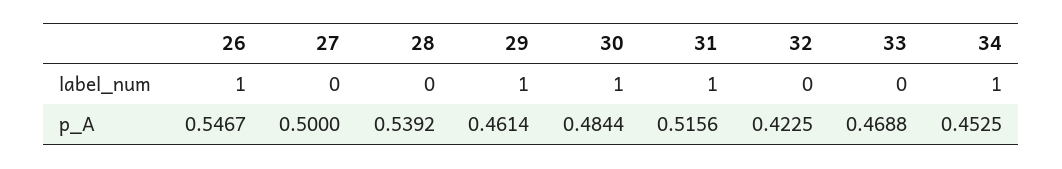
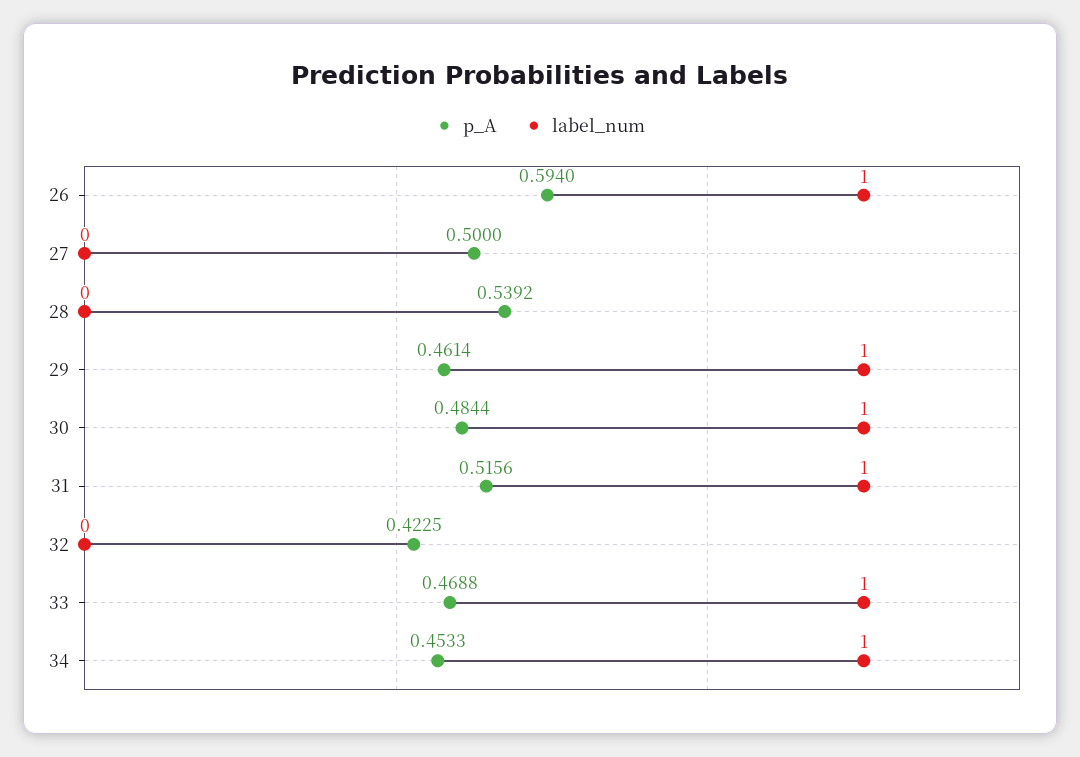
  {
    "label_num": {
      "26": 1,
      "27": 0,
      "28": 0,
      "29": 1,
      "30": 1,
      "31": 1,
      "32": 0,
-     "33": 0,
+     "33": 1,
      "34": 1
    },
    "p_A": {
-     "26": 0.5467,
+     "26": 0.594,
      "27": 0.5,
      "28": 0.5392,
      "29": 0.4614,
      "30": 0.4844,
      "31": 0.5156,
      "32": 0.4225,
      "33": 0.4688,
-     "34": 0.4525
+     "34": 0.4533
    }
  }

